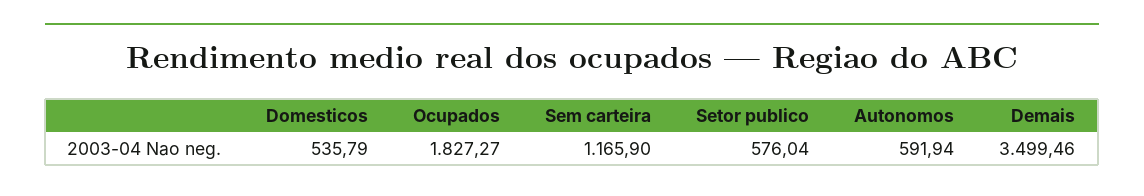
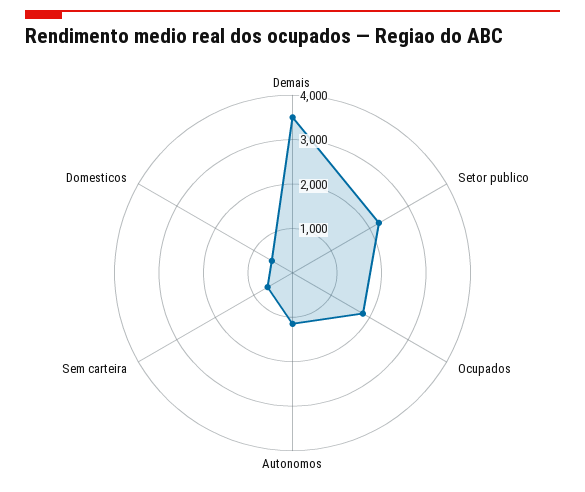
  {
    "Domesticos": 535.79,
    "Ocupados": 1827.27,
-   "Sem carteira": 1165.9,
+   "Sem carteira": 600,
-   "Setor publico": 576.04,
+   "Setor publico": 2200,
-   "Autonomos": 591.94,
+   "Autonomos": 1200,
    "Demais": 3499.46
  }

